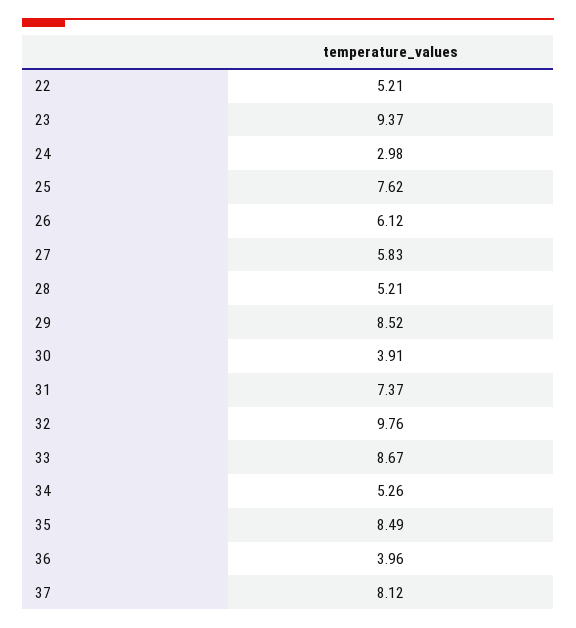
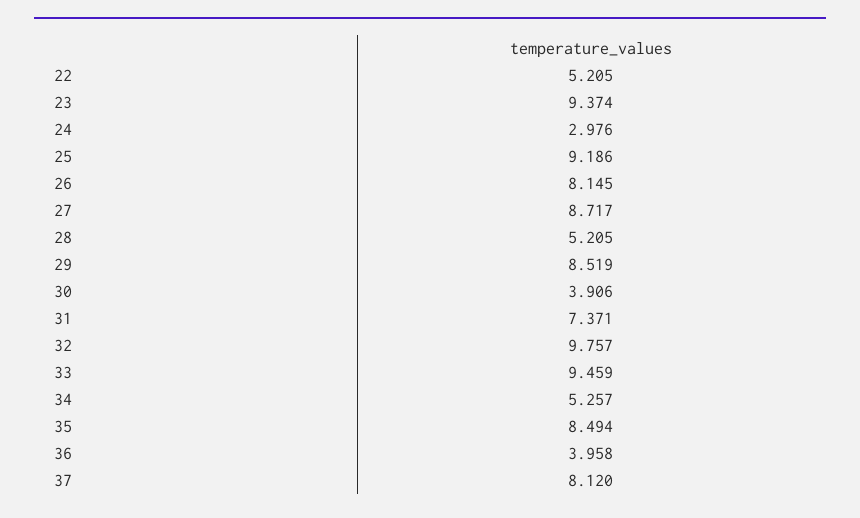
  {
    "22": 5.205,
    "23": 9.374,
    "24": 2.976,
-   "25": 7.62,
+   "25": 9.186,
-   "26": 6.12,
+   "26": 8.145,
-   "27": 5.83,
+   "27": 8.717,
    "28": 5.205,
    "29": 8.519,
    "30": 3.906,
    "31": 7.371,
    "32": 9.757,
-   "33": 8.67,
+   "33": 9.459,
    "34": 5.257,
    "35": 8.494,
    "36": 3.958,
    "37": 8.12
  }

